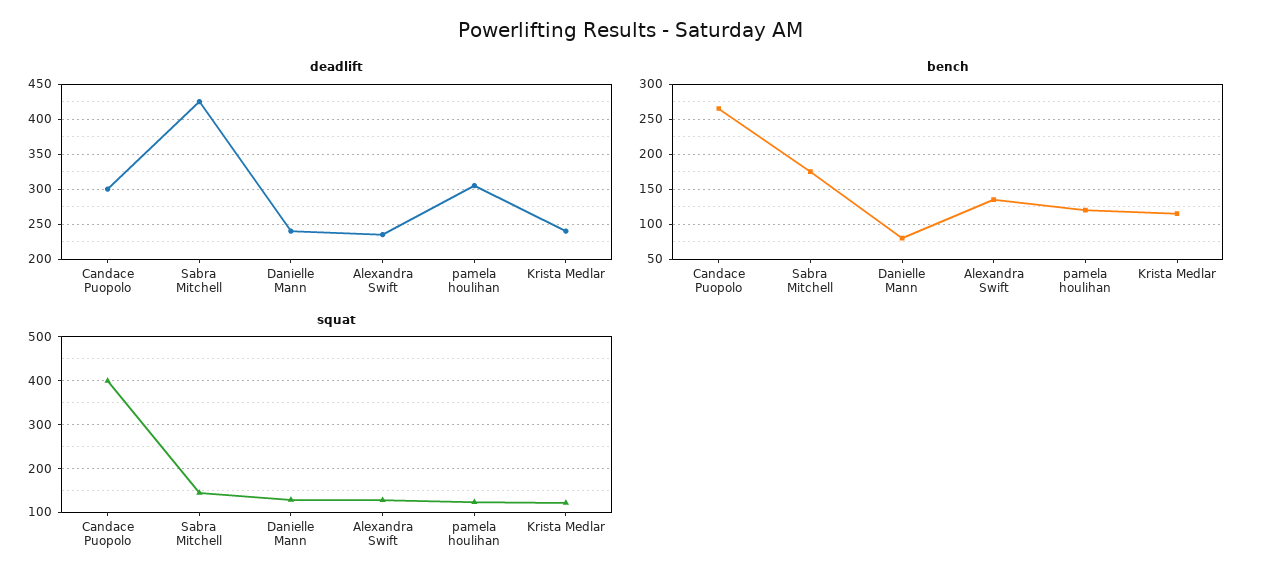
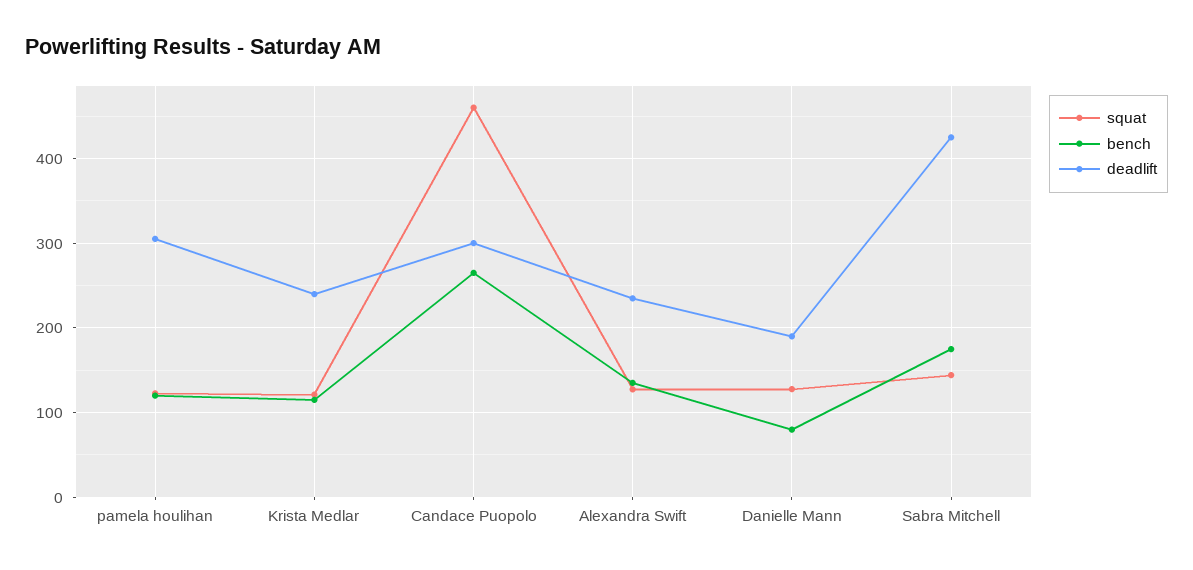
  {
    "deadlift": {
      "Candace Puopolo": 300,
      "Sabra Mitchell": 430,
-     "Danielle Mann": 240,
+     "Danielle Mann": 190,
      "Alexandra Swift": 240,
      "pamela houlihan": 310,
      "Krista Medlar": 240
    },
    "bench": {
      "Candace Puopolo": 270,
      "Sabra Mitchell": 180,
      "Danielle Mann": 80,
      "Alexandra Swift": 140,
      "pamela houlihan": 120,
      "Krista Medlar": 120
    },
    "squat": {
-     "Candace Puopolo": 400,
+     "Candace Puopolo": 460,
      "Sabra Mitchell": 140,
      "Danielle Mann": 130,
      "Alexandra Swift": 130,
      "pamela houlihan": 120,
      "Krista Medlar": 120
    }
  }

